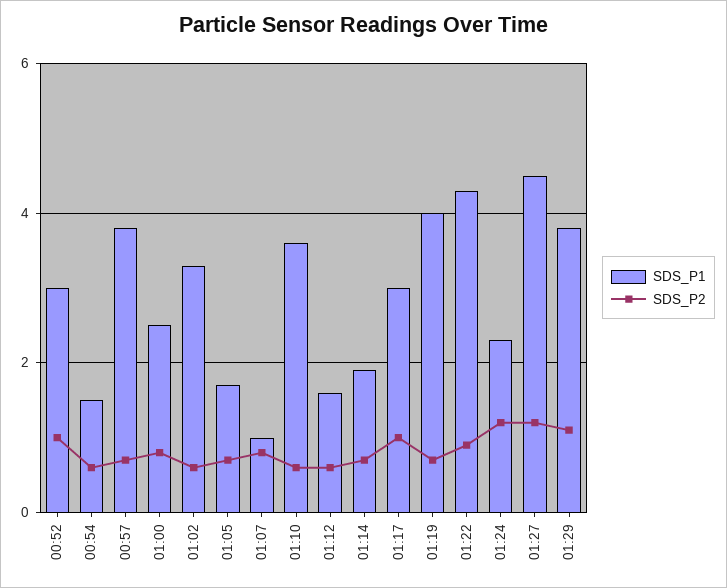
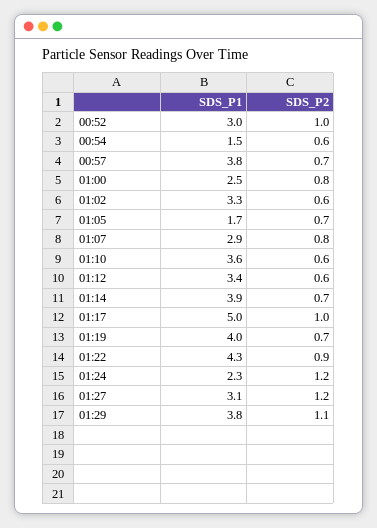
  {
    "SDS_P1": {
      "00:52": 3,
      "00:54": 1.5,
      "00:57": 3.8,
      "01:00": 2.5,
      "01:02": 3.3,
      "01:05": 1.7,
-     "01:07": 1,
+     "01:07": 2.9,
      "01:10": 3.6,
-     "01:12": 1.5,
+     "01:12": 3.4,
-     "01:14": 2,
+     "01:14": 3.9,
-     "01:17": 3,
+     "01:17": 5,
      "01:19": 4,
      "01:22": 4.3,
      "01:24": 2.3,
-     "01:27": 4.5,
+     "01:27": 3.1,
      "01:29": 3.8
    },
    "SDS_P2": {
      "00:52": 1,
      "00:54": 0.6,
      "00:57": 0.7,
      "01:00": 0.8,
      "01:02": 0.6,
      "01:05": 0.7,
      "01:07": 0.8,
      "01:10": 0.6,
      "01:12": 0.6,
      "01:14": 0.7,
      "01:17": 1,
      "01:19": 0.7,
      "01:22": 0.9,
      "01:24": 1.2,
      "01:27": 1.2,
      "01:29": 1.1
    }
  }

